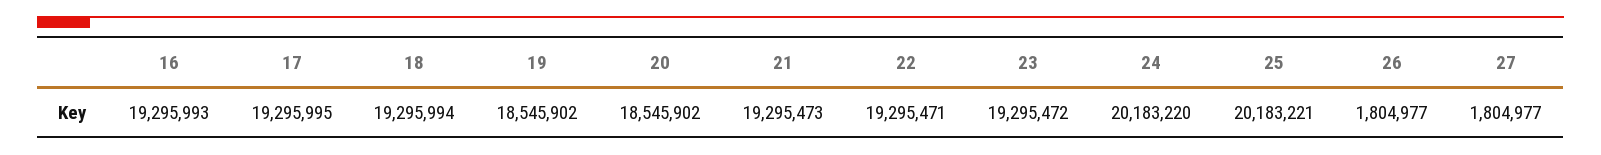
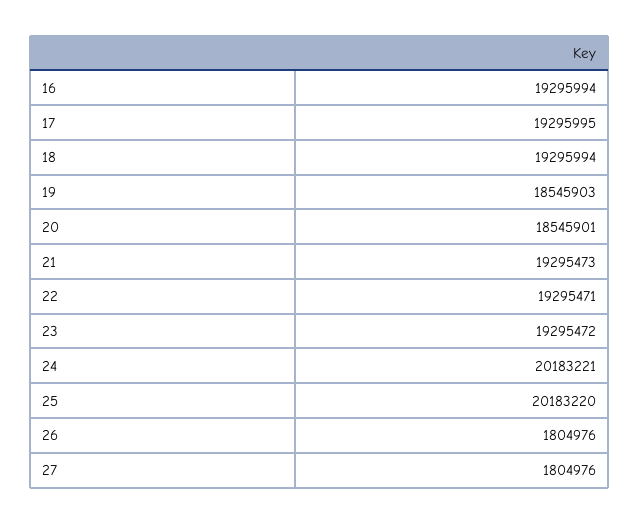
  {
-   "16": 19295993,
+   "16": 19295994,
    "17": 19295995,
    "18": 19295994,
-   "19": 18545902,
+   "19": 18545903,
-   "20": 18545902,
+   "20": 18545901,
    "21": 19295473,
    "22": 19295471,
    "23": 19295472,
-   "24": 20183220,
+   "24": 20183221,
-   "25": 20183221,
+   "25": 20183220,
-   "26": 1804977,
+   "26": 1804976,
-   "27": 1804977
+   "27": 1804976
  }

